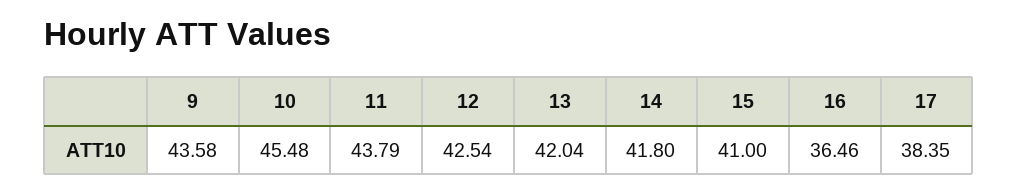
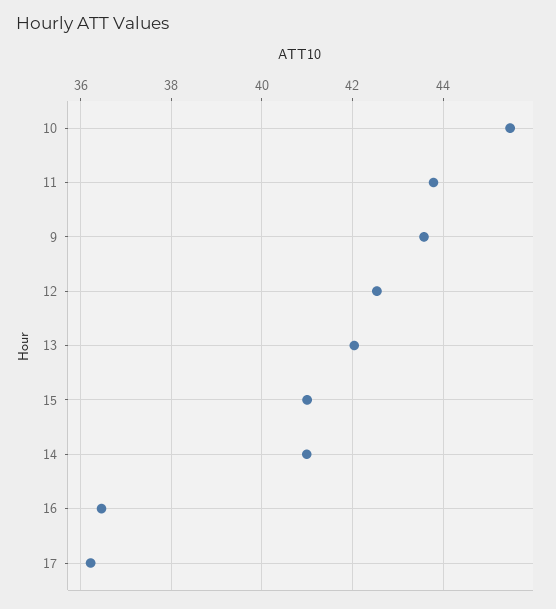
  {
    "9": 43.58,
    "10": 45.48,
    "11": 43.79,
    "12": 42.54,
    "13": 42.04,
-   "14": 41.8,
+   "14": 41,
    "15": 41,
    "16": 36.46,
-   "17": 38.35
+   "17": 36.2
  }

